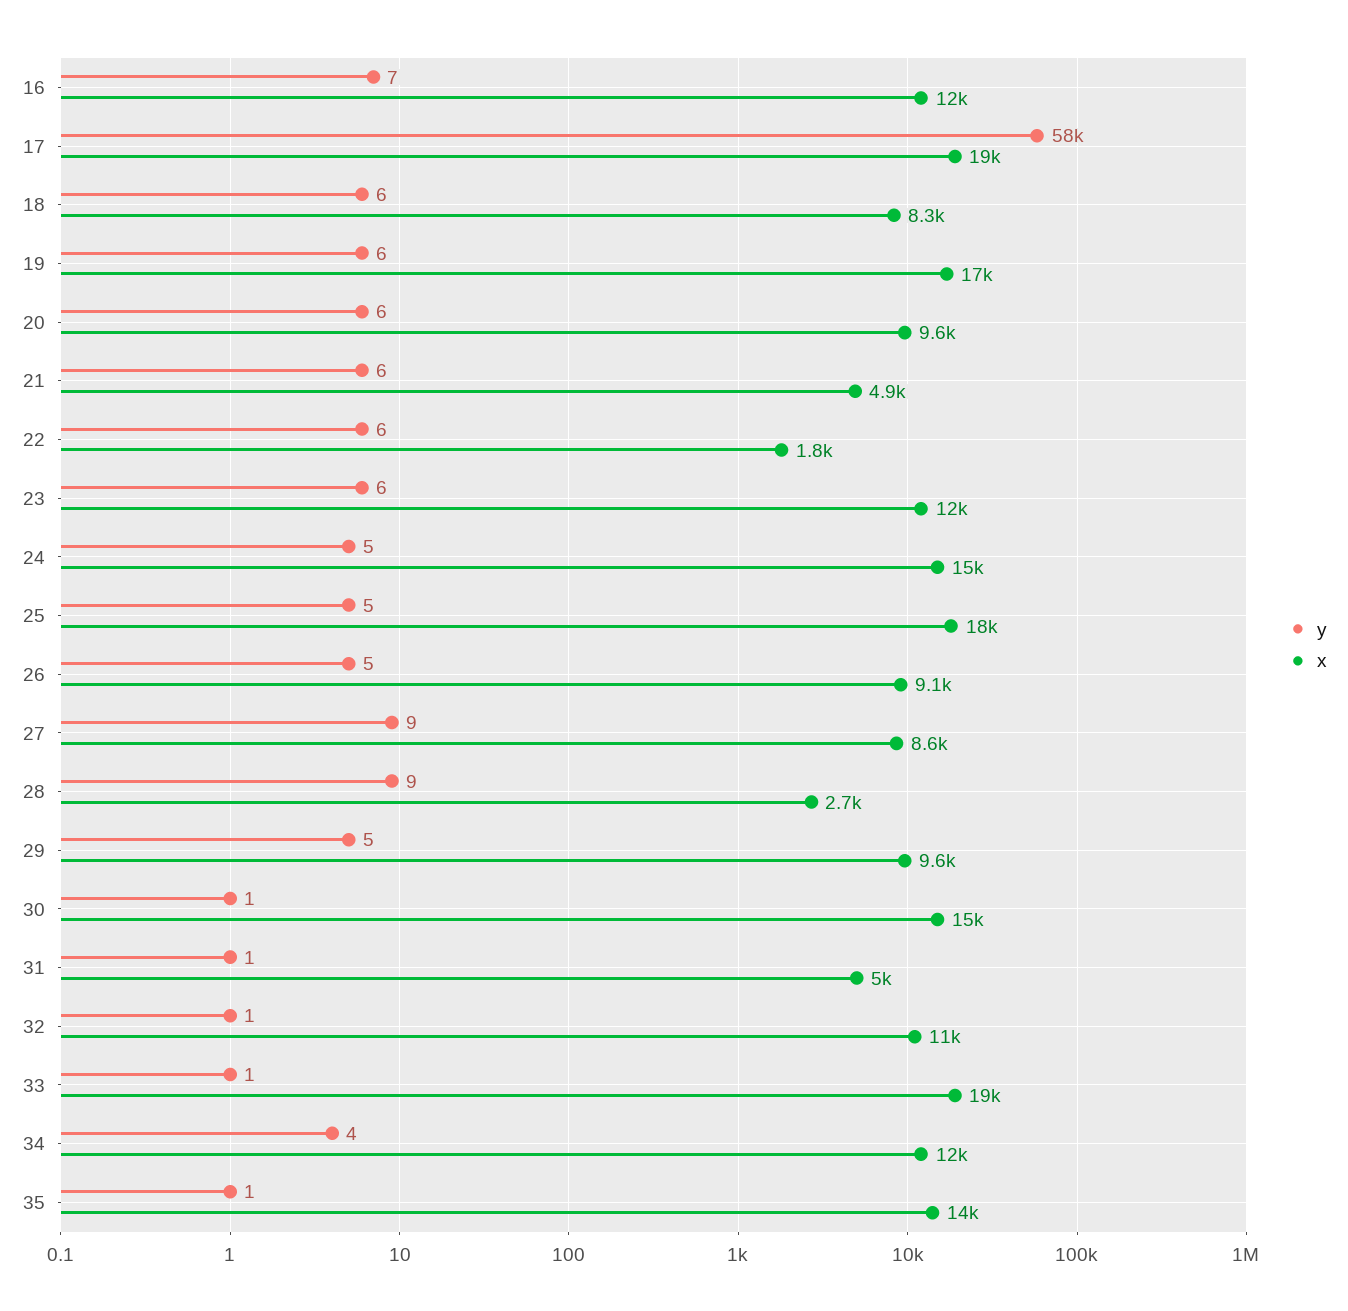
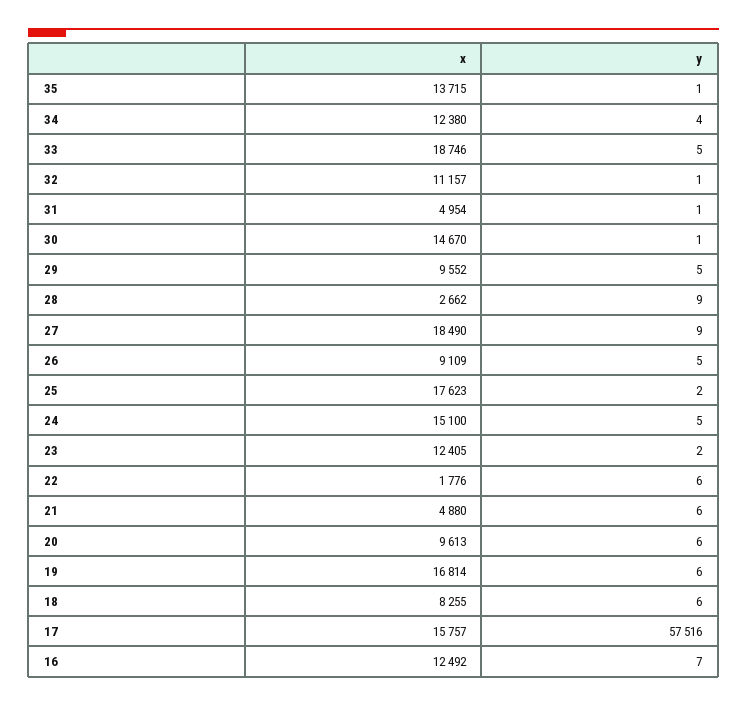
  {
    "y": {
      "16": 7,
      "17": 57516,
      "18": 6,
      "19": 6,
      "20": 6,
      "21": 6,
      "22": 6,
-     "23": 6,
+     "23": 2,
      "24": 5,
-     "25": 5,
+     "25": 2,
      "26": 5,
      "27": 9,
      "28": 9,
      "29": 5,
      "30": 1,
      "31": 1,
      "32": 1,
-     "33": 1,
+     "33": 5,
      "34": 4,
      "35": 1
    },
    "x": {
      "16": 12492,
-     "17": 19000,
+     "17": 15757,
      "18": 8255,
      "19": 16814,
      "20": 9613,
      "21": 4880,
      "22": 1776,
      "23": 12405,
      "24": 15100,
      "25": 17623,
      "26": 9109,
-     "27": 8600,
+     "27": 18490,
      "28": 2662,
      "29": 9552,
      "30": 14670,
      "31": 4954,
      "32": 11157,
      "33": 18746,
      "34": 12380,
      "35": 13715
    }
  }

